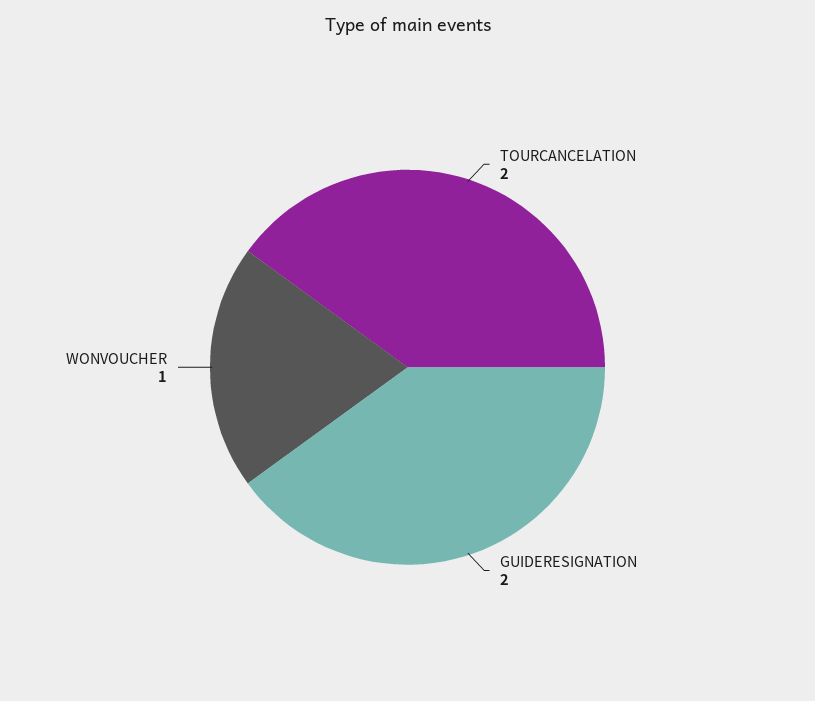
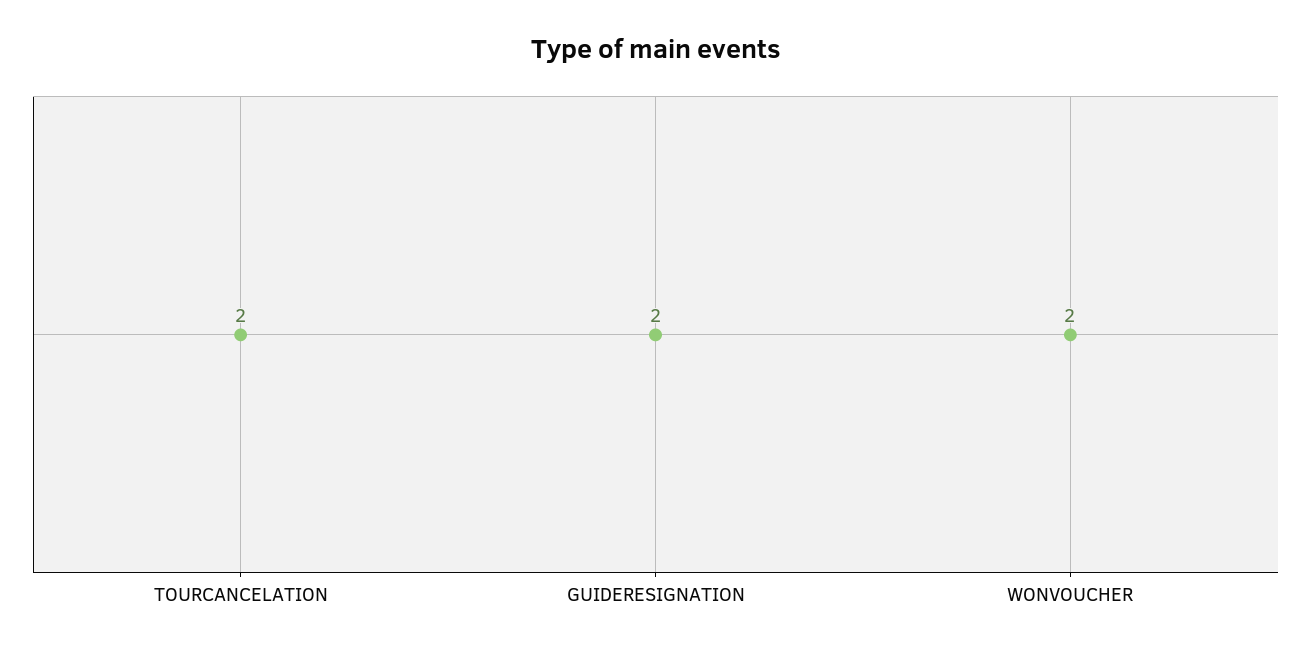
  {
    "TOURCANCELATION": 2,
    "GUIDERESIGNATION": 2,
-   "WONVOUCHER": 1
+   "WONVOUCHER": 2
  }

